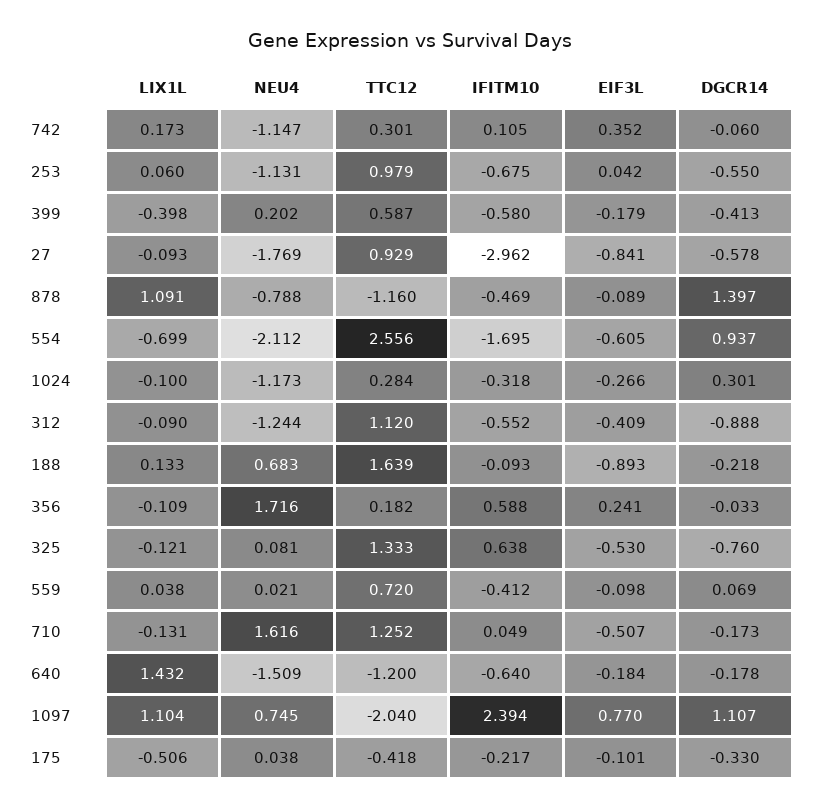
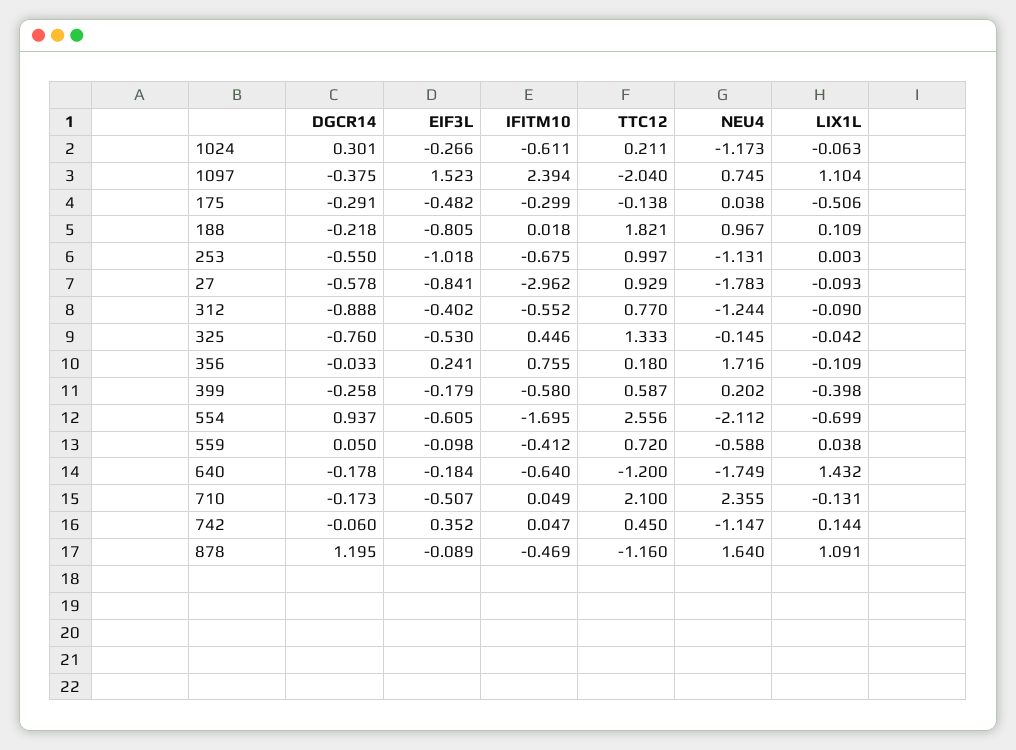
  {
    "LIX1L": {
-     "742": 0.173,
+     "742": 0.144,
-     "253": 0.06,
+     "253": 0.003,
      "399": -0.398,
      "27": -0.093,
      "878": 1.091,
      "554": -0.699,
-     "1024": -0.1,
+     "1024": -0.063,
      "312": -0.09,
-     "188": 0.133,
+     "188": 0.109,
      "356": -0.109,
-     "325": -0.121,
+     "325": -0.042,
      "559": 0.038,
      "710": -0.131,
      "640": 1.432,
      "1097": 1.104,
      "175": -0.506
    },
    "NEU4": {
      "742": -1.147,
      "253": -1.131,
      "399": 0.202,
-     "27": -1.769,
+     "27": -1.783,
-     "878": -0.788,
+     "878": 1.64,
      "554": -2.112,
      "1024": -1.173,
      "312": -1.244,
-     "188": 0.683,
+     "188": 0.967,
      "356": 1.716,
-     "325": 0.081,
+     "325": -0.145,
-     "559": 0.021,
+     "559": -0.588,
-     "710": 1.616,
+     "710": 2.355,
-     "640": -1.509,
+     "640": -1.749,
      "1097": 0.745,
      "175": 0.038
    },
    "TTC12": {
-     "742": 0.301,
+     "742": 0.45,
-     "253": 0.979,
+     "253": 0.997,
      "399": 0.587,
      "27": 0.929,
      "878": -1.16,
      "554": 2.556,
-     "1024": 0.284,
+     "1024": 0.211,
-     "312": 1.12,
+     "312": 0.77,
-     "188": 1.639,
+     "188": 1.821,
-     "356": 0.182,
+     "356": 0.18,
      "325": 1.333,
      "559": 0.72,
-     "710": 1.252,
+     "710": 2.1,
      "640": -1.2,
      "1097": -2.04,
-     "175": -0.418
+     "175": -0.138
    },
    "IFITM10": {
-     "742": 0.105,
+     "742": 0.047,
      "253": -0.675,
      "399": -0.58,
      "27": -2.962,
      "878": -0.469,
      "554": -1.695,
-     "1024": -0.318,
+     "1024": -0.611,
      "312": -0.552,
-     "188": -0.093,
+     "188": 0.018,
-     "356": 0.588,
+     "356": 0.755,
-     "325": 0.638,
+     "325": 0.446,
      "559": -0.412,
      "710": 0.049,
      "640": -0.64,
      "1097": 2.394,
-     "175": -0.217
+     "175": -0.299
    },
    "EIF3L": {
      "742": 0.352,
-     "253": 0.042,
+     "253": -1.018,
      "399": -0.179,
      "27": -0.841,
      "878": -0.089,
      "554": -0.605,
      "1024": -0.266,
-     "312": -0.409,
+     "312": -0.402,
-     "188": -0.893,
+     "188": -0.805,
      "356": 0.241,
      "325": -0.53,
      "559": -0.098,
      "710": -0.507,
      "640": -0.184,
-     "1097": 0.77,
+     "1097": 1.523,
-     "175": -0.101
+     "175": -0.482
    },
    "DGCR14": {
      "742": -0.06,
      "253": -0.55,
-     "399": -0.413,
+     "399": -0.258,
      "27": -0.578,
-     "878": 1.397,
+     "878": 1.195,
      "554": 0.937,
      "1024": 0.301,
      "312": -0.888,
      "188": -0.218,
      "356": -0.033,
      "325": -0.76,
-     "559": 0.069,
+     "559": 0.05,
      "710": -0.173,
      "640": -0.178,
-     "1097": 1.107,
+     "1097": -0.375,
-     "175": -0.33
+     "175": -0.291
    }
  }

